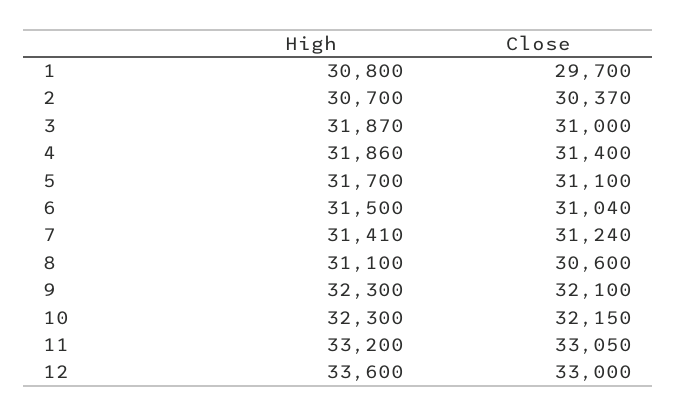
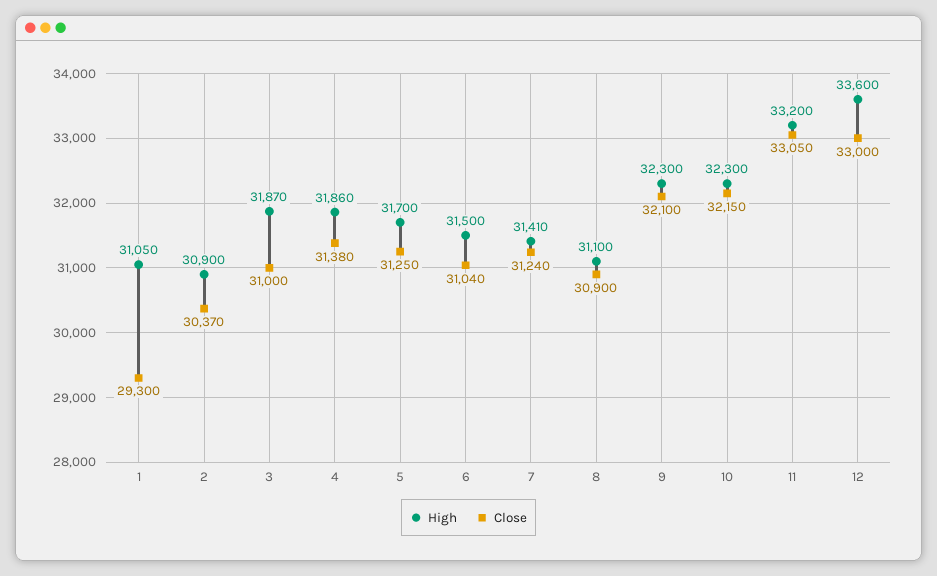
  {
    "High": {
-     "1": 30800,
+     "1": 31050,
-     "2": 30700,
+     "2": 30900,
      "3": 31870,
      "4": 31860,
      "5": 31700,
      "6": 31500,
      "7": 31410,
      "8": 31100,
      "9": 32300,
      "10": 32300,
      "11": 33200,
      "12": 33600
    },
    "Close": {
-     "1": 29700,
+     "1": 29300,
      "2": 30370,
      "3": 31000,
-     "4": 31400,
+     "4": 31380,
-     "5": 31100,
+     "5": 31250,
      "6": 31040,
      "7": 31240,
-     "8": 30600,
+     "8": 30900,
      "9": 32100,
      "10": 32150,
      "11": 33050,
      "12": 33000
    }
  }

